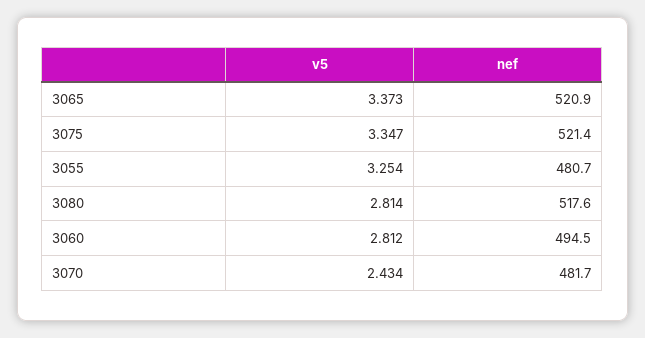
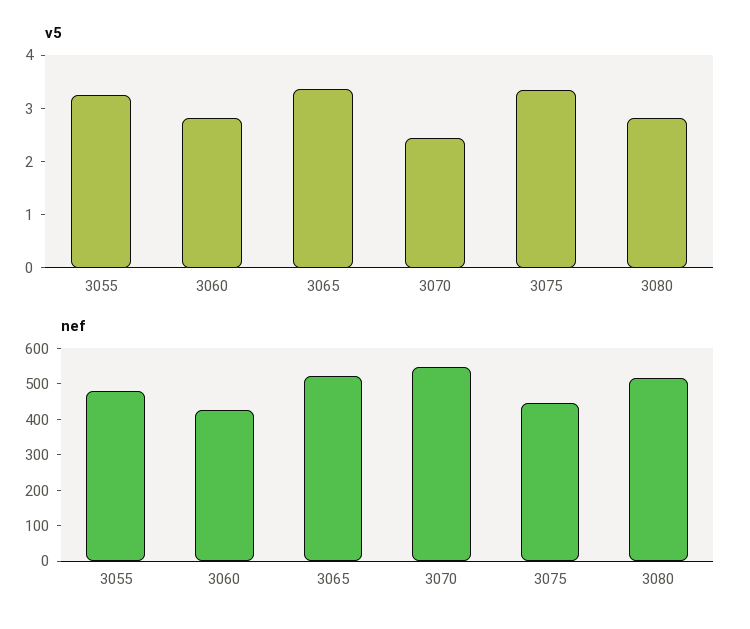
  {
    "v5": {
      "3065": 3.373,
      "3075": 3.347,
      "3055": 3.254,
      "3080": 2.814,
      "3060": 2.812,
      "3070": 2.434
    },
    "nef": {
      "3065": 520.9,
-     "3075": 521.4,
+     "3075": 450,
      "3055": 480.7,
      "3080": 517.6,
-     "3060": 494.5,
+     "3060": 425,
-     "3070": 481.7
+     "3070": 550
    }
  }

